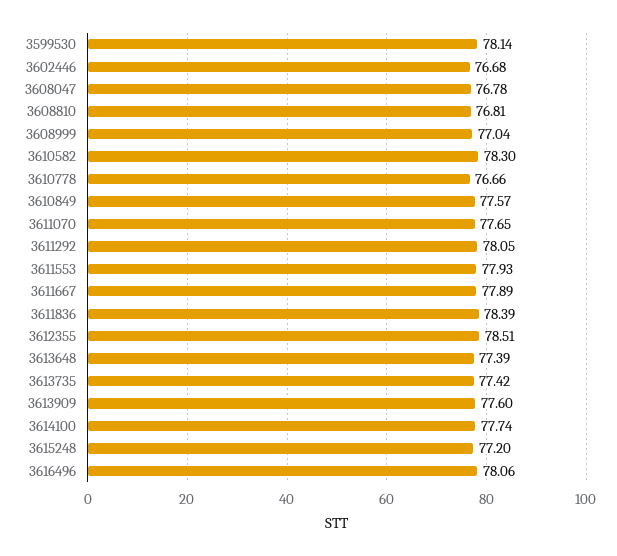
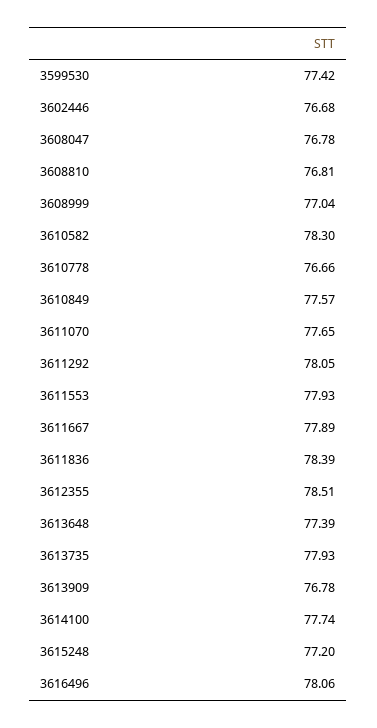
  {
-   "3599530": 78.14,
+   "3599530": 77.42,
    "3602446": 76.68,
    "3608047": 76.78,
    "3608810": 76.81,
    "3608999": 77.04,
    "3610582": 78.3,
    "3610778": 76.66,
    "3610849": 77.57,
    "3611070": 77.65,
    "3611292": 78.05,
    "3611553": 77.93,
    "3611667": 77.89,
    "3611836": 78.39,
    "3612355": 78.51,
    "3613648": 77.39,
-   "3613735": 77.42,
+   "3613735": 77.93,
-   "3613909": 77.6,
+   "3613909": 76.78,
    "3614100": 77.74,
    "3615248": 77.2,
    "3616496": 78.06
  }

